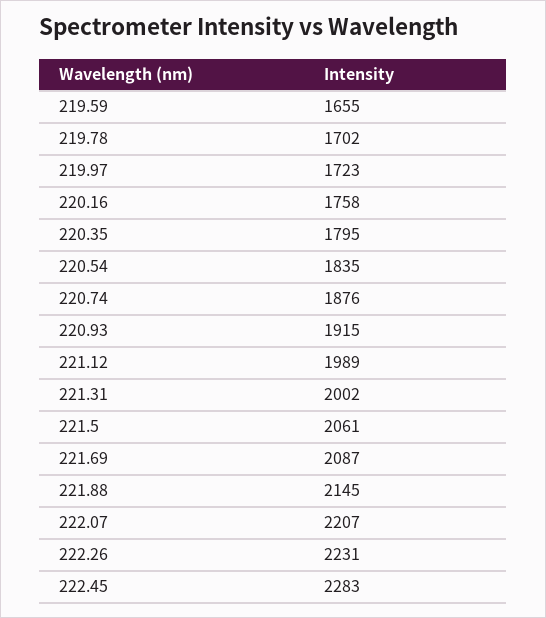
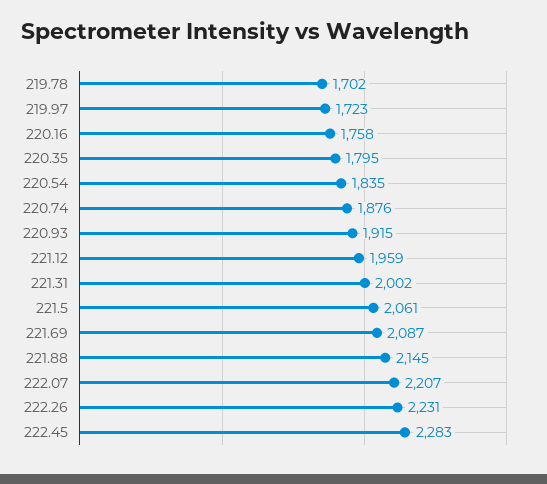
  {
-   "219.59": 1655,
    "219.78": 1702,
    "219.97": 1723,
    "220.16": 1758,
    "220.35": 1795,
    "220.54": 1835,
    "220.74": 1876,
    "220.93": 1915,
-   "221.12": 1989,
+   "221.12": 1959,
    "221.31": 2002,
    "221.5": 2061,
    "221.69": 2087,
    "221.88": 2145,
    "222.07": 2207,
    "222.26": 2231,
    "222.45": 2283
  }

